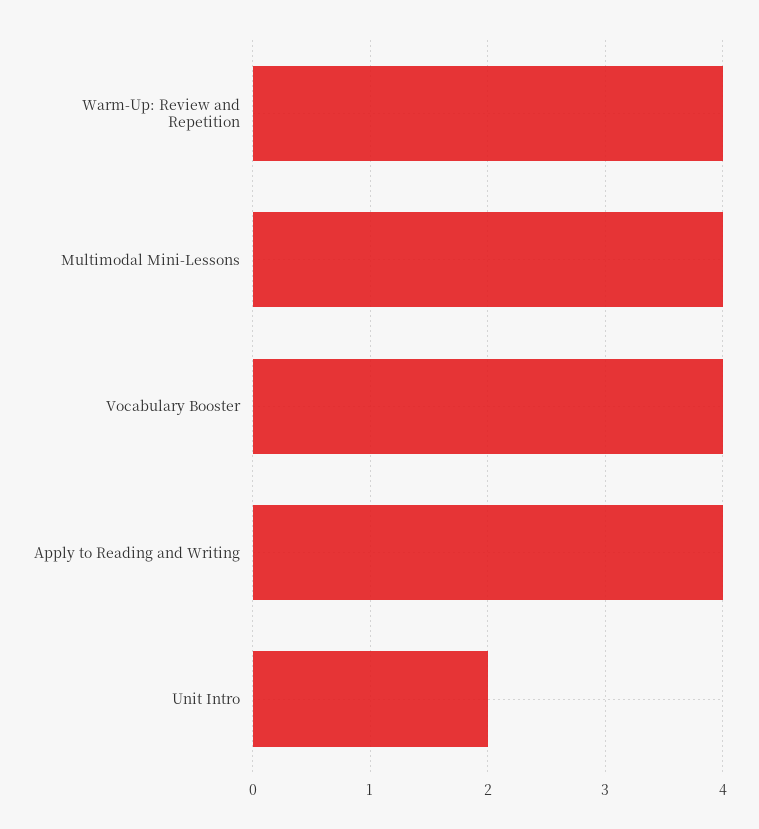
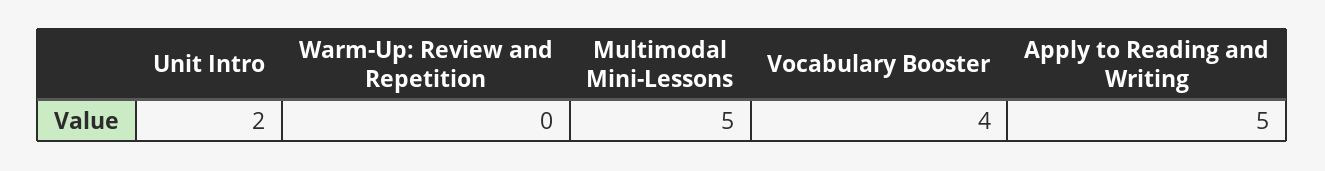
  {
-   "Warm-Up: Review and Repetition": 4,
+   "Warm-Up: Review and Repetition": 0,
-   "Multimodal Mini-Lessons": 4,
+   "Multimodal Mini-Lessons": 5,
    "Vocabulary Booster": 4,
-   "Apply to Reading and Writing": 4,
+   "Apply to Reading and Writing": 5,
    "Unit Intro": 2
  }

